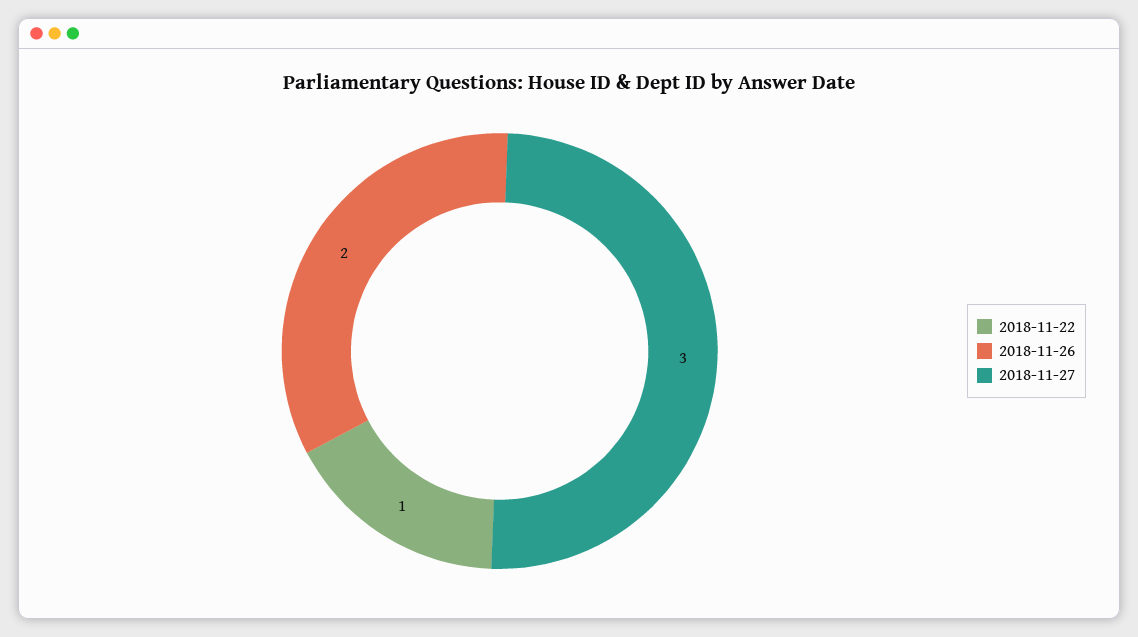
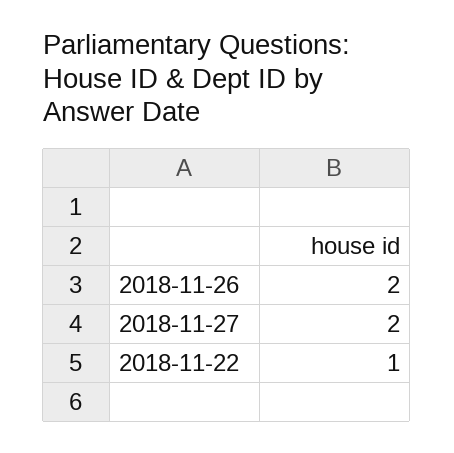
  {
    "2018-11-22": 1,
    "2018-11-26": 2,
-   "2018-11-27": 3
+   "2018-11-27": 2
  }

